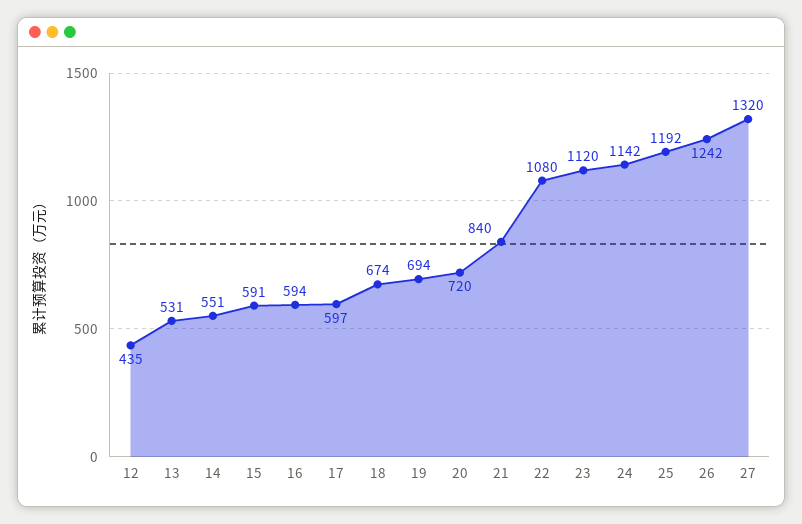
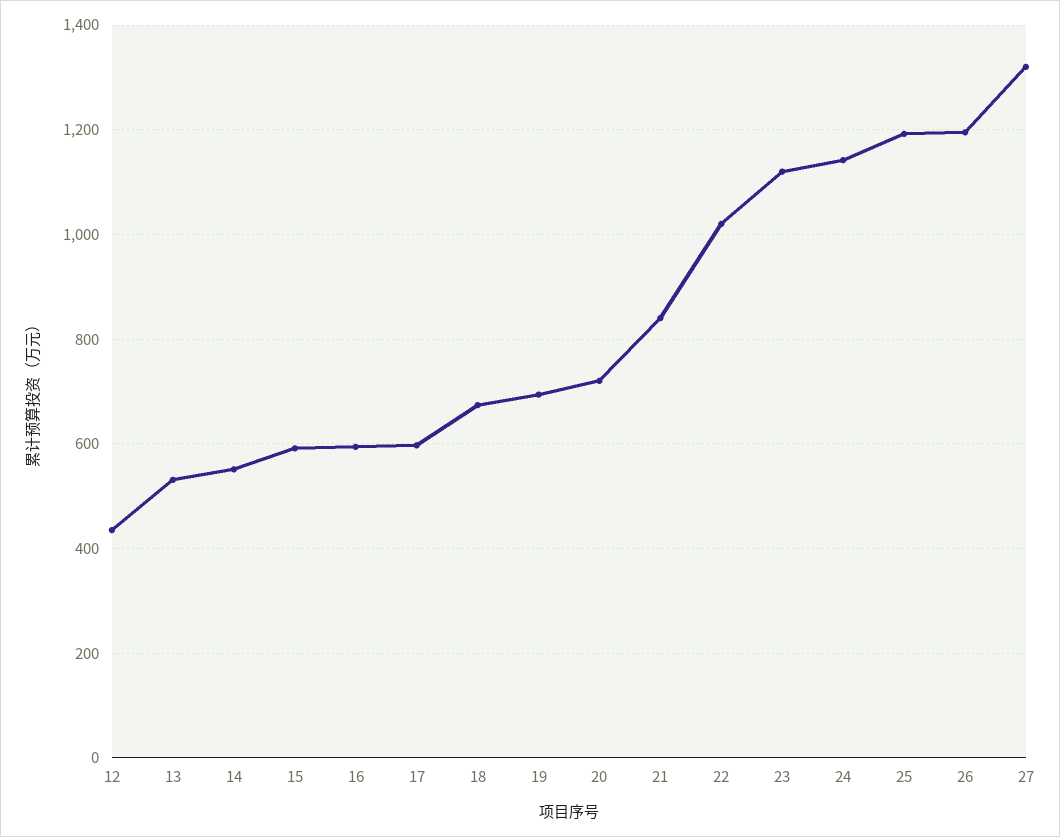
  {
    "12": 435,
    "13": 531,
    "14": 551,
    "15": 591,
    "16": 594,
    "17": 597,
    "18": 674,
    "19": 694,
    "20": 720,
    "21": 840,
-   "22": 1080,
+   "22": 1020,
    "23": 1120,
    "24": 1142,
    "25": 1192,
-   "26": 1242,
+   "26": 1200,
    "27": 1320
  }

